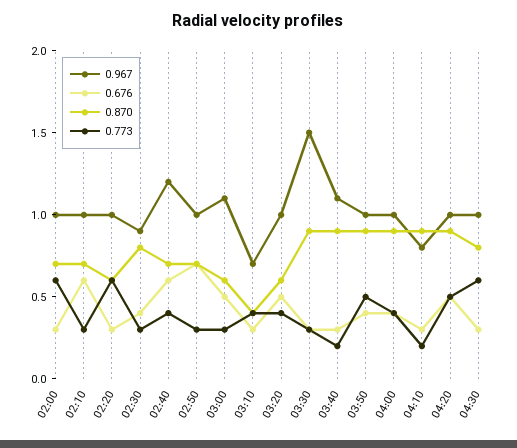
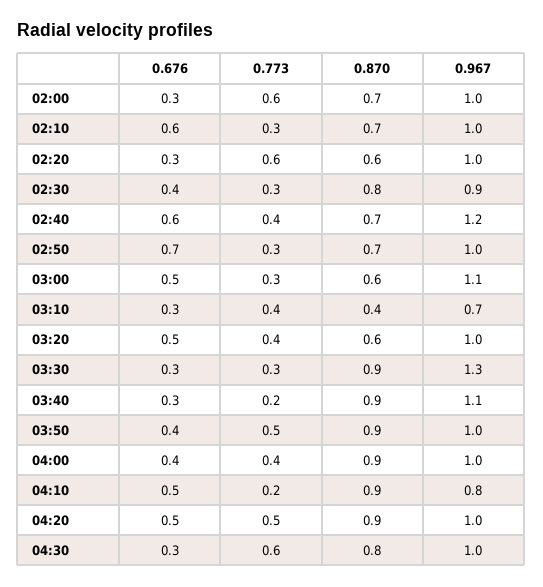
  {
    "0.967": {
      "02:00": 1,
      "02:10": 1,
      "02:20": 1,
      "02:30": 0.9,
      "02:40": 1.2,
      "02:50": 1,
      "03:00": 1.1,
      "03:10": 0.7,
      "03:20": 1,
-     "03:30": 1.5,
+     "03:30": 1.3,
      "03:40": 1.1,
      "03:50": 1,
      "04:00": 1,
      "04:10": 0.8,
      "04:20": 1,
      "04:30": 1
    },
    "0.676": {
      "02:00": 0.3,
      "02:10": 0.6,
      "02:20": 0.3,
      "02:30": 0.4,
      "02:40": 0.6,
      "02:50": 0.7,
      "03:00": 0.5,
      "03:10": 0.3,
      "03:20": 0.5,
      "03:30": 0.3,
      "03:40": 0.3,
      "03:50": 0.4,
      "04:00": 0.4,
-     "04:10": 0.3,
+     "04:10": 0.5,
      "04:20": 0.5,
      "04:30": 0.3
    },
    "0.870": {
      "02:00": 0.7,
      "02:10": 0.7,
      "02:20": 0.6,
      "02:30": 0.8,
      "02:40": 0.7,
      "02:50": 0.7,
      "03:00": 0.6,
      "03:10": 0.4,
      "03:20": 0.6,
      "03:30": 0.9,
      "03:40": 0.9,
      "03:50": 0.9,
      "04:00": 0.9,
      "04:10": 0.9,
      "04:20": 0.9,
      "04:30": 0.8
    },
    "0.773": {
      "02:00": 0.6,
      "02:10": 0.3,
      "02:20": 0.6,
      "02:30": 0.3,
      "02:40": 0.4,
      "02:50": 0.3,
      "03:00": 0.3,
      "03:10": 0.4,
      "03:20": 0.4,
      "03:30": 0.3,
      "03:40": 0.2,
      "03:50": 0.5,
      "04:00": 0.4,
      "04:10": 0.2,
      "04:20": 0.5,
      "04:30": 0.6
    }
  }

